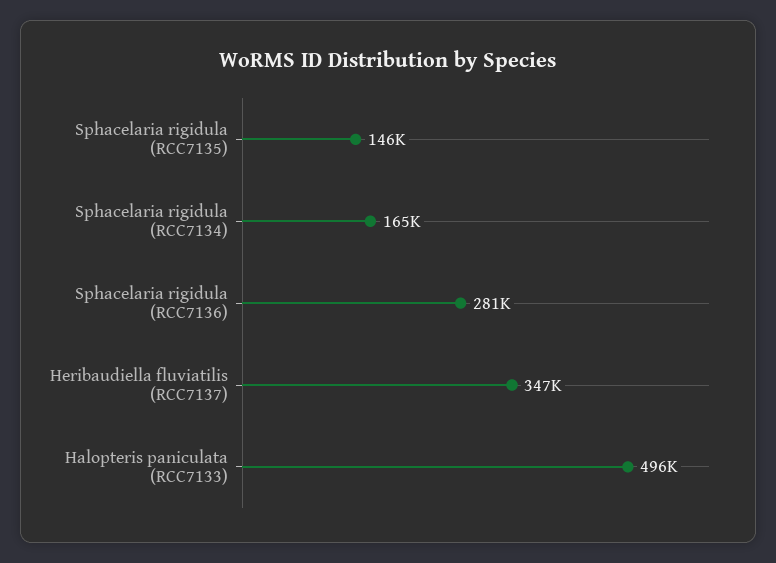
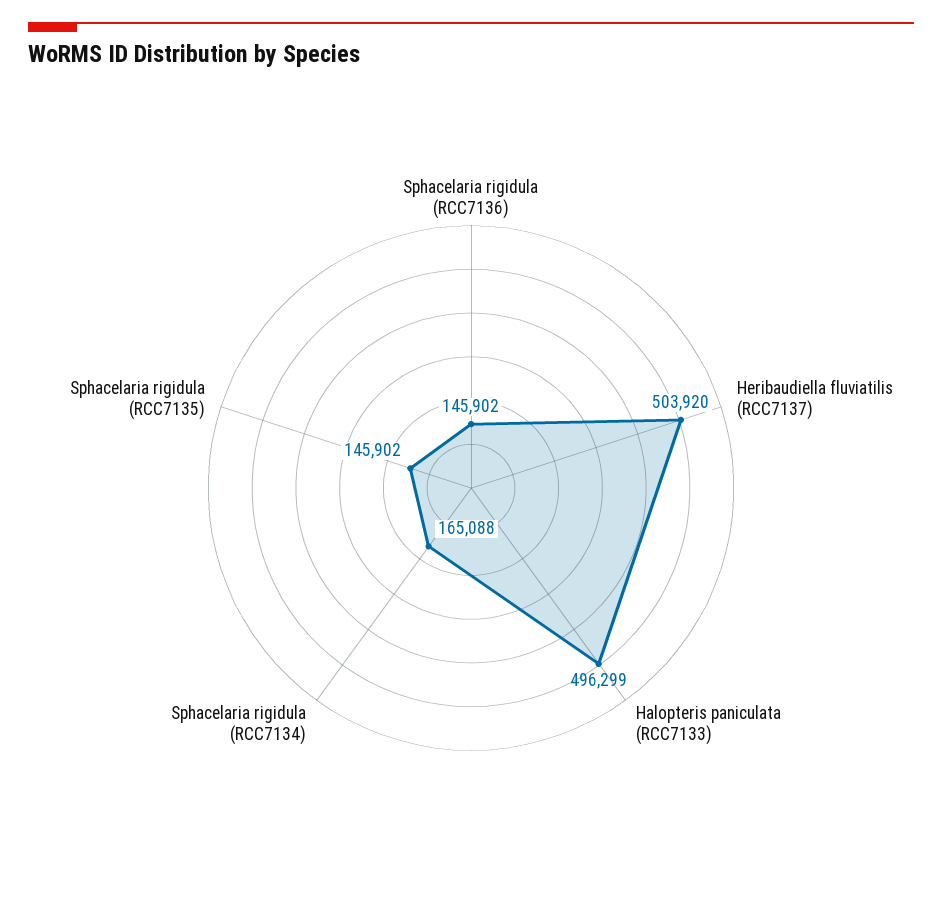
  {
    "Sphacelaria rigidula (RCC7135)": 145902,
    "Sphacelaria rigidula (RCC7134)": 165088,
-   "Sphacelaria rigidula (RCC7136)": 281000,
+   "Sphacelaria rigidula (RCC7136)": 145902,
-   "Heribaudiella fluviatilis (RCC7137)": 347000,
+   "Heribaudiella fluviatilis (RCC7137)": 503920,
    "Halopteris paniculata (RCC7133)": 496299
  }

